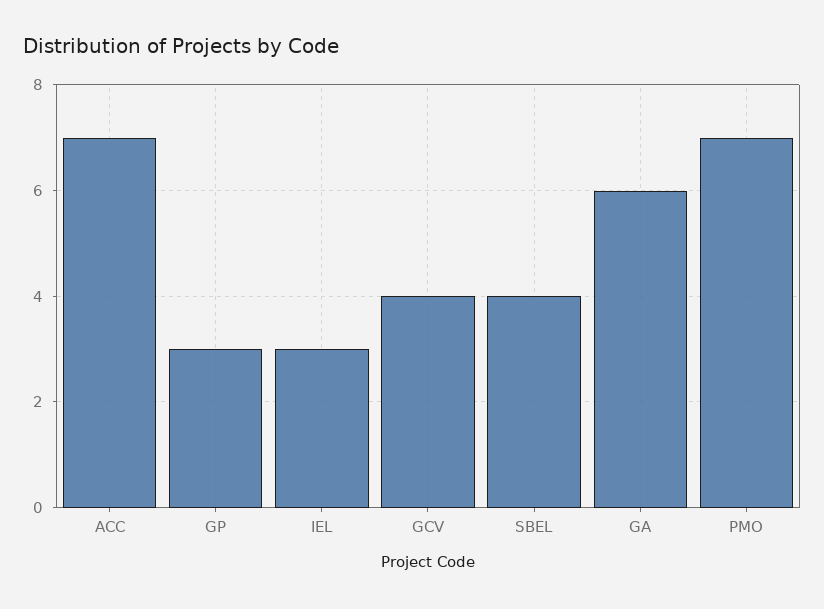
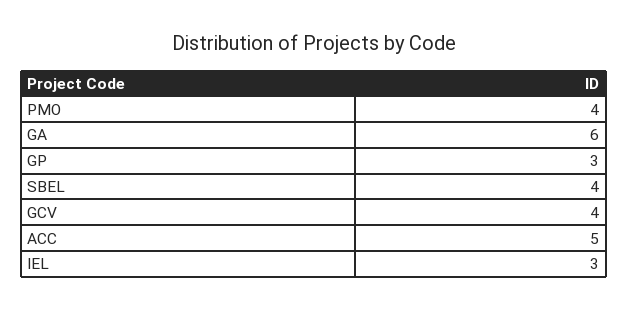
  {
-   "ACC": 7,
+   "ACC": 5,
    "GP": 3,
    "IEL": 3,
    "GCV": 4,
    "SBEL": 4,
    "GA": 6,
-   "PMO": 7
+   "PMO": 4
  }

